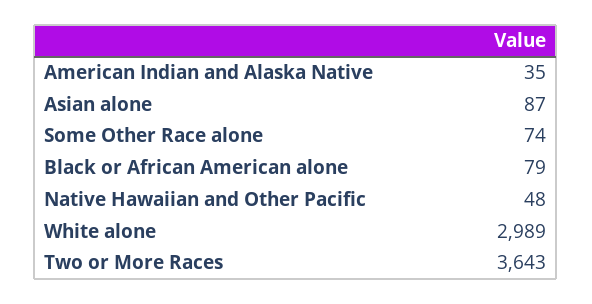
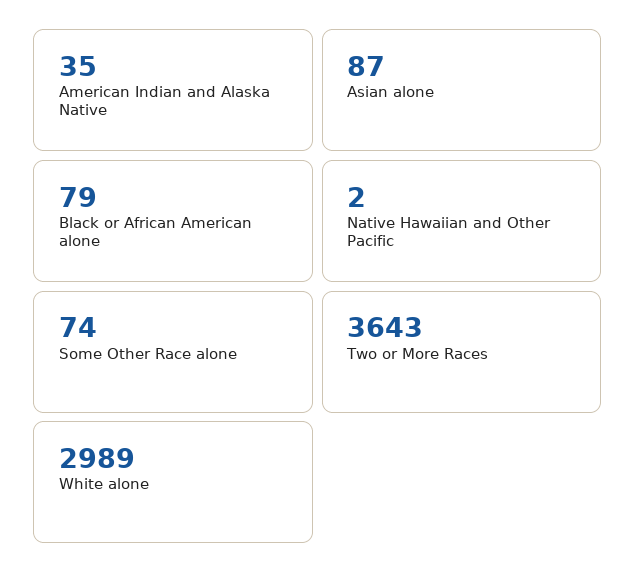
  {
    "American Indian and Alaska Native": 35,
    "Asian alone": 87,
    "Some Other Race alone": 74,
    "Black or African American alone": 79,
-   "Native Hawaiian and Other Pacific": 48,
+   "Native Hawaiian and Other Pacific": 2,
    "White alone": 2989,
    "Two or More Races": 3643
  }

